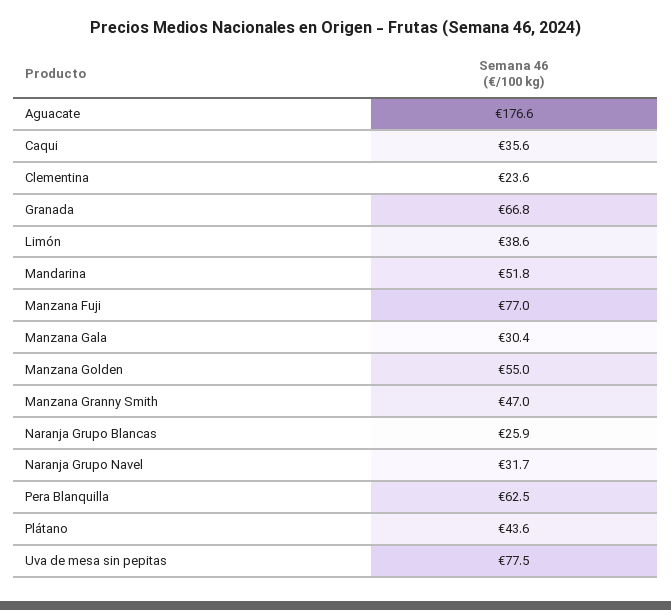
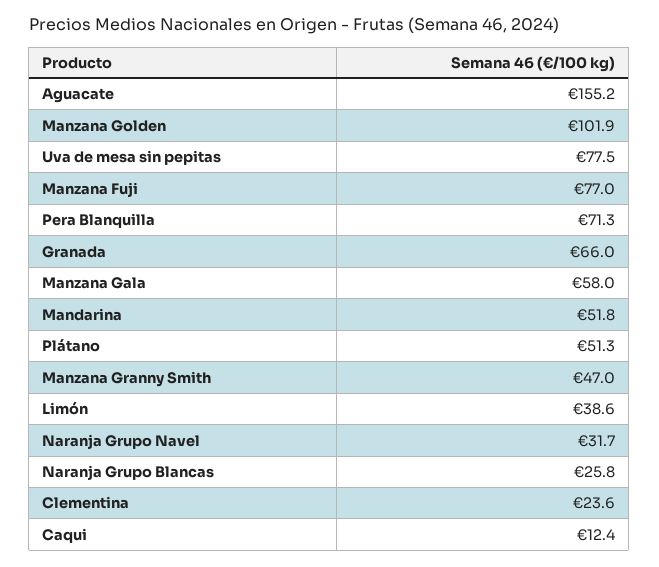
  {
-   "Aguacate": 176.6,
+   "Aguacate": 155.2,
-   "Caqui": 35.6,
+   "Caqui": 12.4,
    "Clementina": 23.6,
-   "Granada": 66.8,
+   "Granada": 66,
    "Limón": 38.6,
    "Mandarina": 51.8,
    "Manzana Fuji": 77,
-   "Manzana Gala": 30.4,
+   "Manzana Gala": 58,
-   "Manzana Golden": 55,
+   "Manzana Golden": 101.9,
    "Manzana Granny Smith": 47,
-   "Naranja Grupo Blancas": 25.9,
+   "Naranja Grupo Blancas": 25.8,
    "Naranja Grupo Navel": 31.7,
-   "Pera Blanquilla": 62.5,
+   "Pera Blanquilla": 71.3,
-   "Plátano": 43.6,
+   "Plátano": 51.3,
    "Uva de mesa sin pepitas": 77.5
  }

